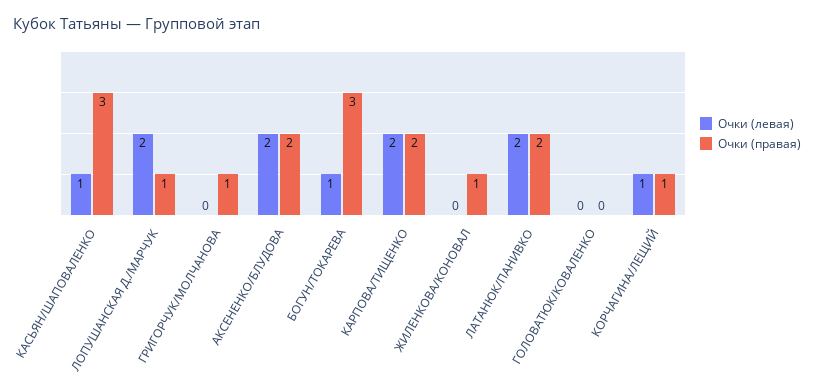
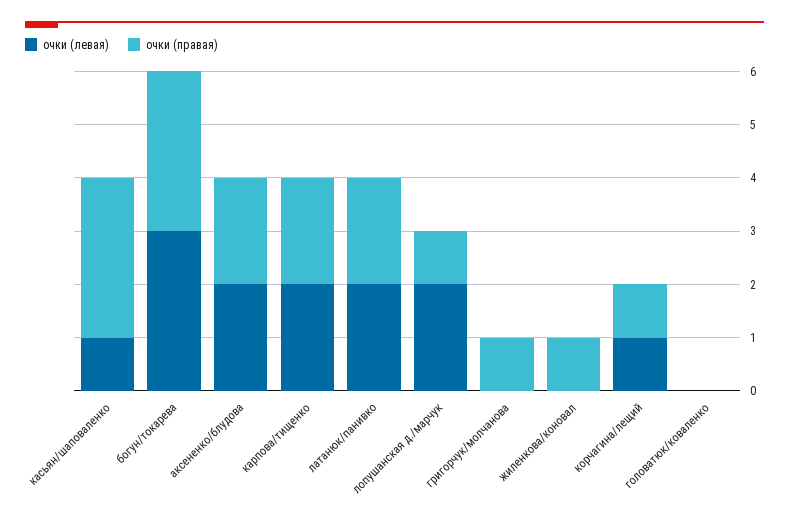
  {
    "Очки (левая)": {
      "КАСЬЯН/ШАПОВАЛЕНКО": 1,
      "ЛОПУШАНСКАЯ Д./МАРЧУК": 2,
      "ГРИГОРЧУК/МОЛЧАНОВА": 0,
      "АКСЕНЕНКО/БЛУДОВА": 2,
-     "БОГУН/ТОКАРЕВА": 1,
+     "БОГУН/ТОКАРЕВА": 3,
      "КАРПОВА/ТИЩЕНКО": 2,
      "ЖИЛЕНКОВА/КОНОВАЛ": 0,
      "ЛАТАНЮК/ПАНИВКО": 2,
      "ГОЛОВАТЮК/КОВАЛЕНКО": 0,
      "КОРЧАГИНА/ЛЕЩИЙ": 1
    },
    "Очки (правая)": {
      "КАСЬЯН/ШАПОВАЛЕНКО": 3,
      "ЛОПУШАНСКАЯ Д./МАРЧУК": 1,
      "ГРИГОРЧУК/МОЛЧАНОВА": 1,
      "АКСЕНЕНКО/БЛУДОВА": 2,
      "БОГУН/ТОКАРЕВА": 3,
      "КАРПОВА/ТИЩЕНКО": 2,
      "ЖИЛЕНКОВА/КОНОВАЛ": 1,
      "ЛАТАНЮК/ПАНИВКО": 2,
      "ГОЛОВАТЮК/КОВАЛЕНКО": 0,
      "КОРЧАГИНА/ЛЕЩИЙ": 1
    }
  }

